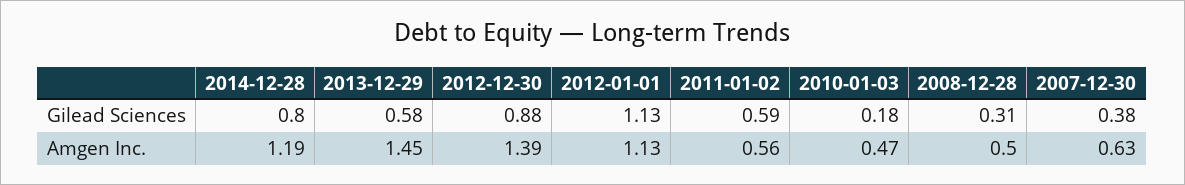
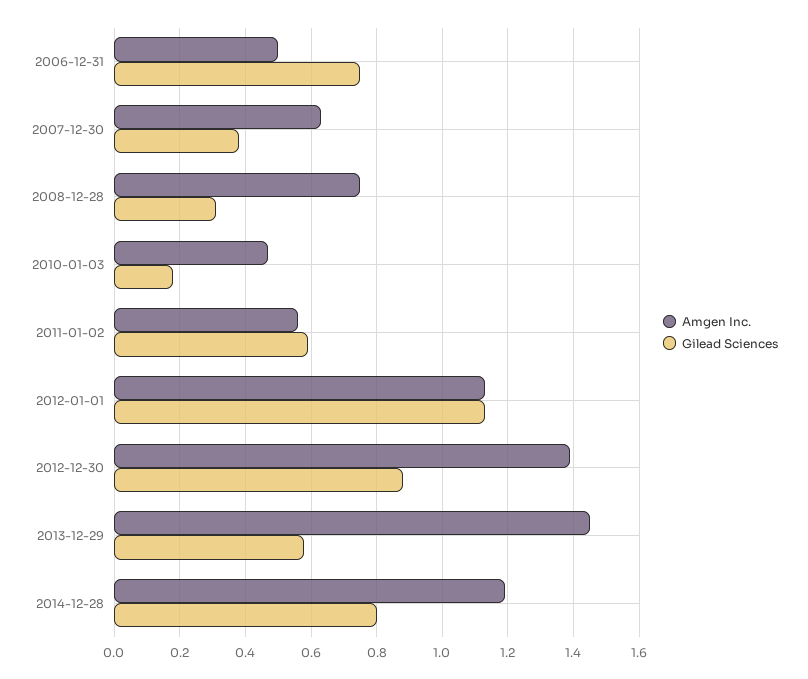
  {
    "Gilead Sciences": {
      "2014-12-28": 0.8,
      "2013-12-29": 0.58,
      "2012-12-30": 0.88,
      "2012-01-01": 1.13,
      "2011-01-02": 0.59,
      "2010-01-03": 0.18,
      "2008-12-28": 0.31,
-     "2007-12-30": 0.38
+     "2007-12-30": 0.38,
+     "2006-12-31": 0.75
    },
    "Amgen Inc.": {
      "2014-12-28": 1.19,
      "2013-12-29": 1.45,
      "2012-12-30": 1.39,
      "2012-01-01": 1.13,
      "2011-01-02": 0.56,
      "2010-01-03": 0.47,
-     "2008-12-28": 0.5,
+     "2008-12-28": 0.75,
-     "2007-12-30": 0.63
+     "2007-12-30": 0.63,
+     "2006-12-31": 0.5
    }
  }

